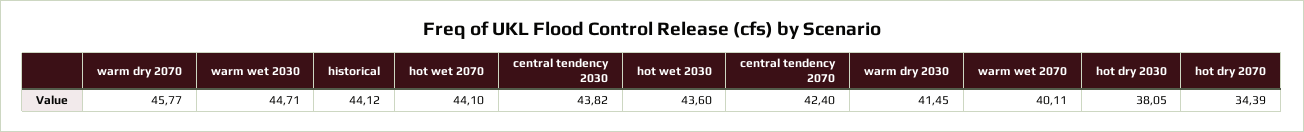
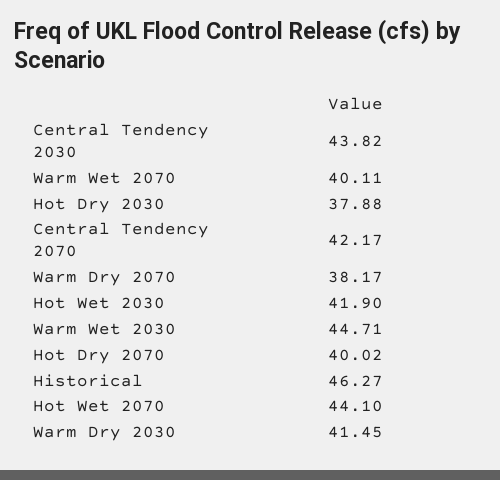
  {
-   "warm dry 2070": 45.77,
+   "warm dry 2070": 38.17,
    "warm wet 2030": 44.71,
-   "historical": 44.12,
+   "historical": 46.27,
    "hot wet 2070": 44.1,
    "central tendency 2030": 43.82,
-   "hot wet 2030": 43.6,
+   "hot wet 2030": 41.9,
-   "central tendency 2070": 42.4,
+   "central tendency 2070": 42.17,
    "warm dry 2030": 41.45,
    "warm wet 2070": 40.11,
-   "hot dry 2030": 38.05,
+   "hot dry 2030": 37.88,
-   "hot dry 2070": 34.39
+   "hot dry 2070": 40.02
  }

